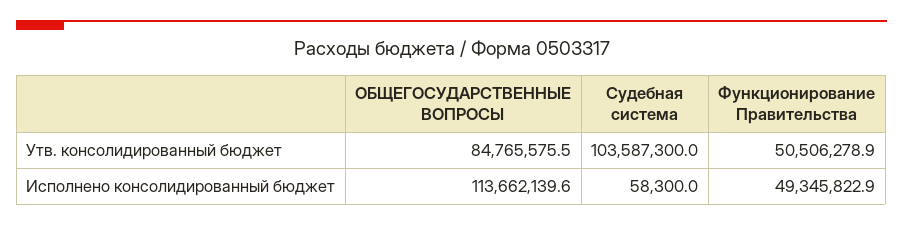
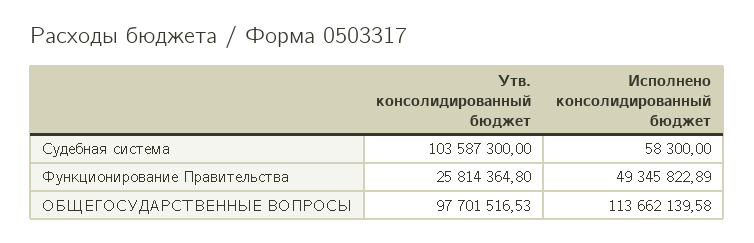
  {
    "ОБЩЕГОСУДАРСТВЕННЫЕ ВОПРОСЫ": {
-     "Утв. консолидированный бюджет": 84765575.5,
+     "Утв. консолидированный бюджет": 97701516.53,
      "Исполнено консолидированный бюджет": 113662139.58
    },
    "Судебная система": {
      "Утв. консолидированный бюджет": 103587300,
      "Исполнено консолидированный бюджет": 58300
    },
    "Функционирование Правительства": {
-     "Утв. консолидированный бюджет": 50506278.9,
+     "Утв. консолидированный бюджет": 25814364.8,
      "Исполнено консолидированный бюджет": 49345822.89
    }
  }

